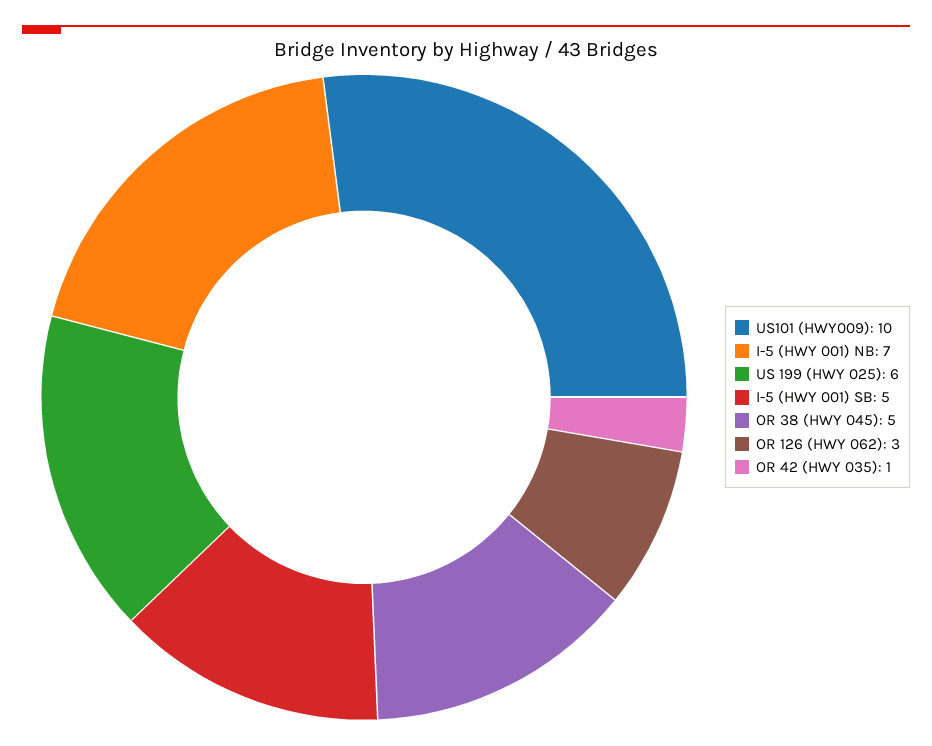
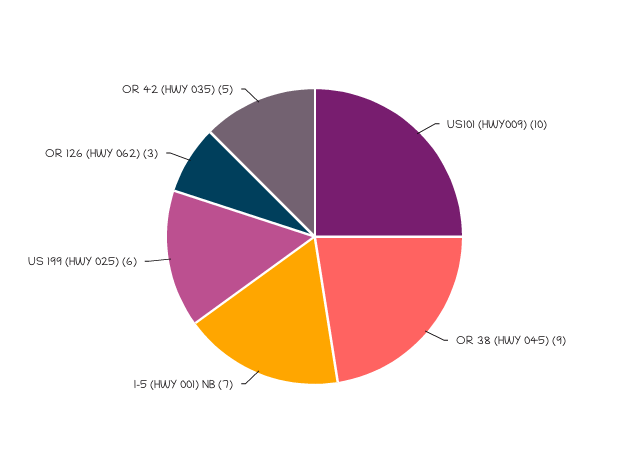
  {
    "US101 (HWY009)": 10,
    "I-5 (HWY 001) NB": 7,
    "US 199 (HWY 025)": 6,
-   "I-5 (HWY 001) SB": 5,
-   "OR 38 (HWY 045)": 5,
+   "OR 38 (HWY 045)": 9,
    "OR 126 (HWY 062)": 3,
-   "OR 42 (HWY 035)": 1
+   "OR 42 (HWY 035)": 5
  }

